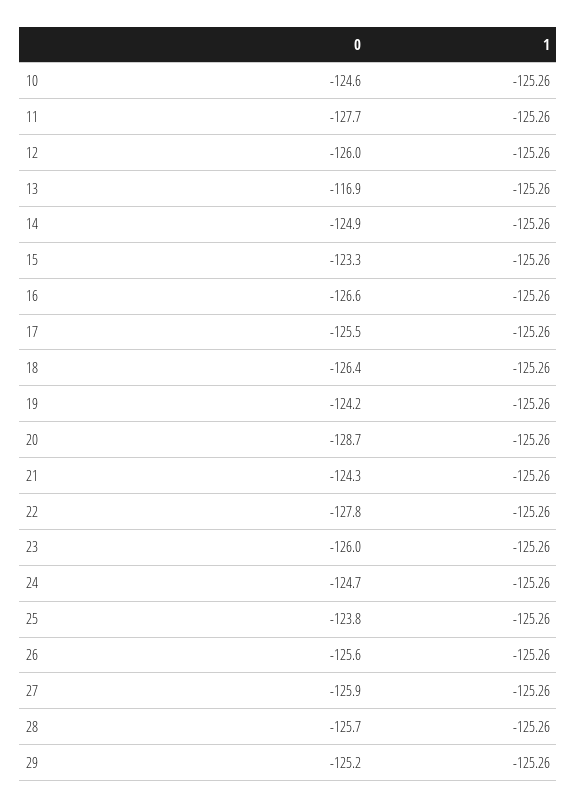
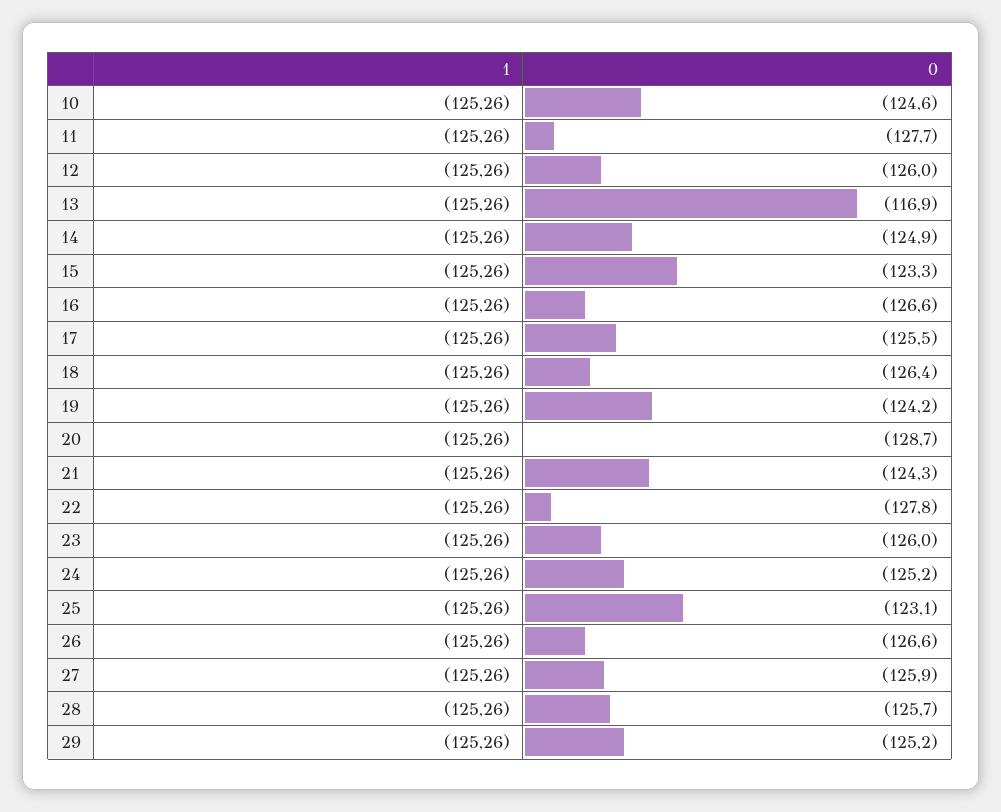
  {
    "0": {
      "10": -124.6,
      "11": -127.7,
      "12": -126,
      "13": -116.9,
      "14": -124.9,
      "15": -123.3,
      "16": -126.6,
      "17": -125.5,
      "18": -126.4,
      "19": -124.2,
      "20": -128.7,
      "21": -124.3,
      "22": -127.8,
      "23": -126,
-     "24": -124.7,
+     "24": -125.2,
-     "25": -123.8,
+     "25": -123.1,
-     "26": -125.6,
+     "26": -126.6,
      "27": -125.9,
      "28": -125.7,
      "29": -125.2
    },
    "1": {
      "10": -125.26,
      "11": -125.26,
      "12": -125.26,
      "13": -125.26,
      "14": -125.26,
      "15": -125.26,
      "16": -125.26,
      "17": -125.26,
      "18": -125.26,
      "19": -125.26,
      "20": -125.26,
      "21": -125.26,
      "22": -125.26,
      "23": -125.26,
      "24": -125.26,
      "25": -125.26,
      "26": -125.26,
      "27": -125.26,
      "28": -125.26,
      "29": -125.26
    }
  }

